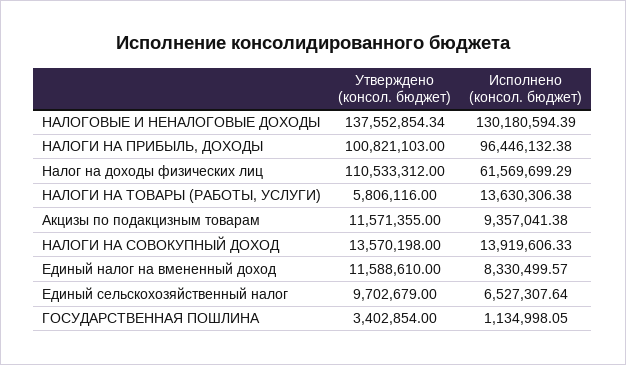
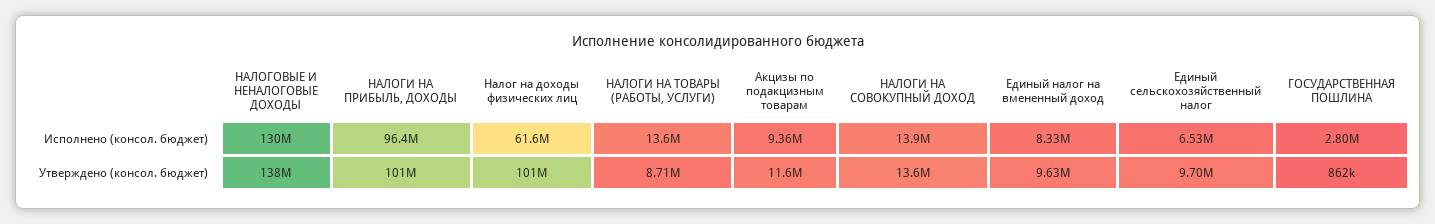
  {
    "Утверждено (консол. бюджет)": {
      "НАЛОГОВЫЕ И НЕНАЛОГОВЫЕ ДОХОДЫ": 137552854.34,
      "НАЛОГИ НА ПРИБЫЛЬ, ДОХОДЫ": 100821103,
-     "Налог на доходы физических лиц": 110533312,
+     "Налог на доходы физических лиц": 101000000,
-     "НАЛОГИ НА ТОВАРЫ (РАБОТЫ, УСЛУГИ)": 5806116,
+     "НАЛОГИ НА ТОВАРЫ (РАБОТЫ, УСЛУГИ)": 8710000,
      "Акцизы по подакцизным товарам": 11571355,
      "НАЛОГИ НА СОВОКУПНЫЙ ДОХОД": 13570198,
-     "Единый налог на вмененный доход": 11588610,
+     "Единый налог на вмененный доход": 9630000,
      "Единый сельскохозяйственный налог": 9702679,
-     "ГОСУДАРСТВЕННАЯ ПОШЛИНА": 3402854
+     "ГОСУДАРСТВЕННАЯ ПОШЛИНА": 862000
    },
    "Исполнено (консол. бюджет)": {
      "НАЛОГОВЫЕ И НЕНАЛОГОВЫЕ ДОХОДЫ": 130180594.39,
      "НАЛОГИ НА ПРИБЫЛЬ, ДОХОДЫ": 96446132.38,
      "Налог на доходы физических лиц": 61569699.29,
      "НАЛОГИ НА ТОВАРЫ (РАБОТЫ, УСЛУГИ)": 13630306.38,
      "Акцизы по подакцизным товарам": 9357041.38,
      "НАЛОГИ НА СОВОКУПНЫЙ ДОХОД": 13919606.33,
      "Единый налог на вмененный доход": 8330499.57,
      "Единый сельскохозяйственный налог": 6527307.64,
-     "ГОСУДАРСТВЕННАЯ ПОШЛИНА": 1134998.05
+     "ГОСУДАРСТВЕННАЯ ПОШЛИНА": 2800000
    }
  }

